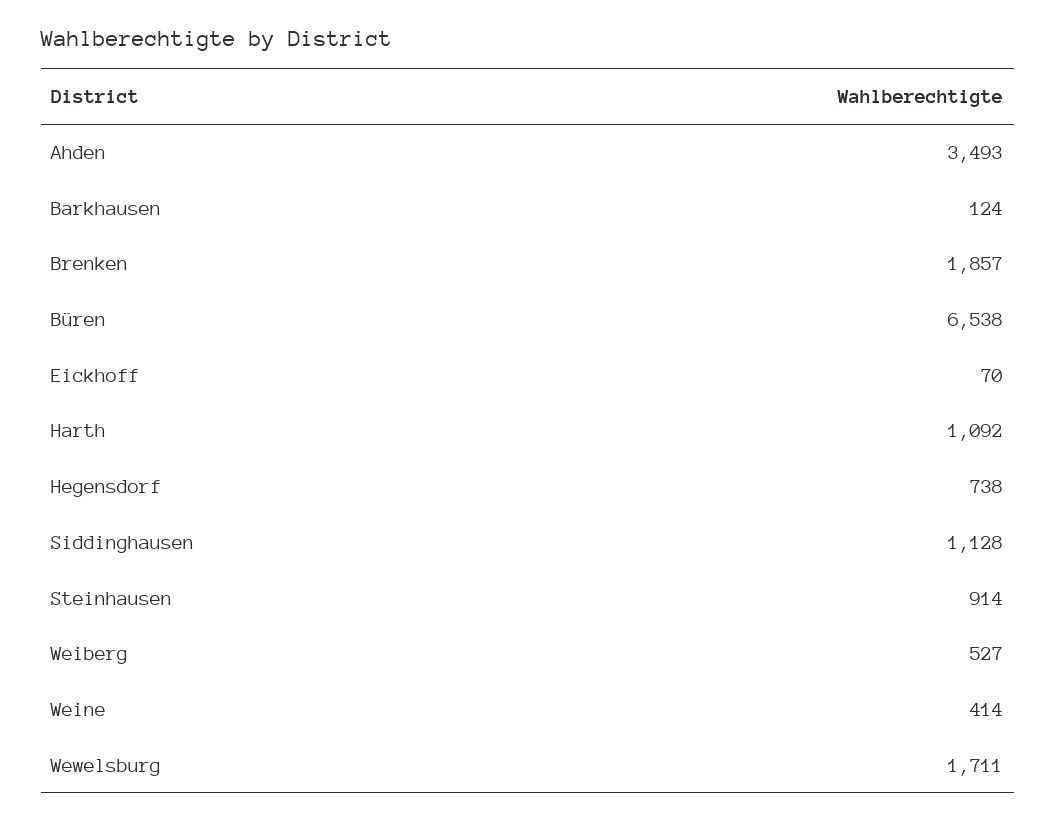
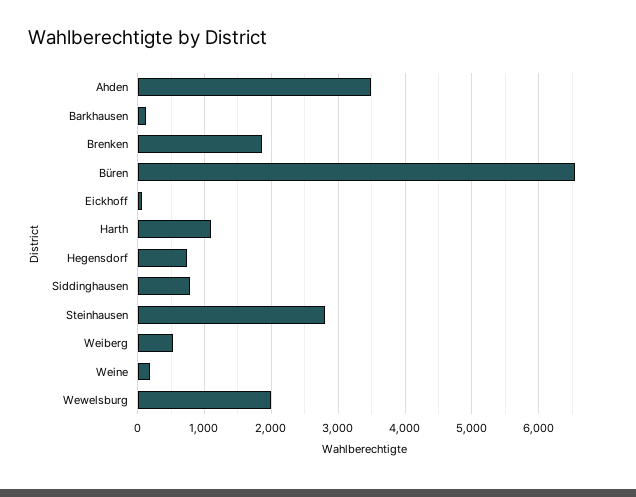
  {
    "Ahden": 3493,
    "Barkhausen": 124,
    "Brenken": 1857,
    "Büren": 6538,
    "Eickhoff": 70,
    "Harth": 1092,
    "Hegensdorf": 738,
-   "Siddinghausen": 1128,
+   "Siddinghausen": 800,
-   "Steinhausen": 914,
+   "Steinhausen": 2800,
    "Weiberg": 527,
-   "Weine": 414,
+   "Weine": 200,
-   "Wewelsburg": 1711
+   "Wewelsburg": 2000
  }

